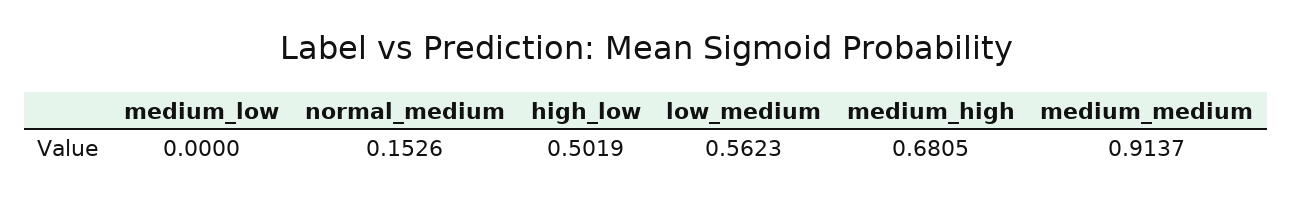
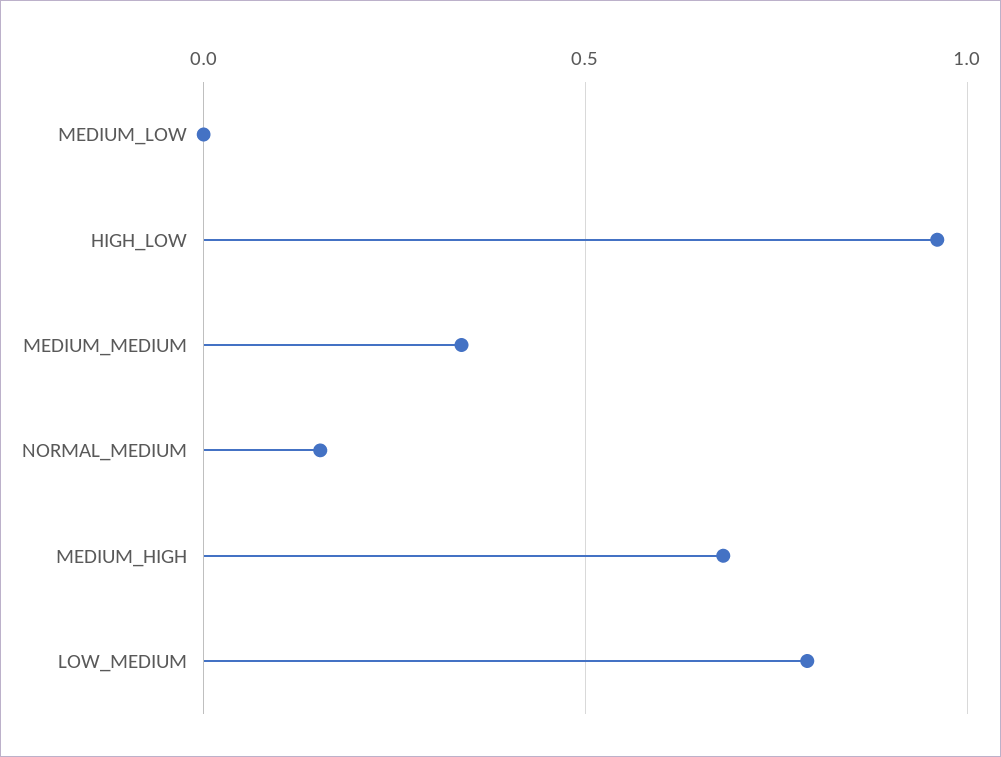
  {
    "medium_low": 0,
    "normal_medium": 0.1526,
-   "high_low": 0.5019,
+   "high_low": 0.95,
-   "low_medium": 0.5623,
+   "low_medium": 0.8,
    "medium_high": 0.6805,
-   "medium_medium": 0.9137
+   "medium_medium": 0.35
  }

